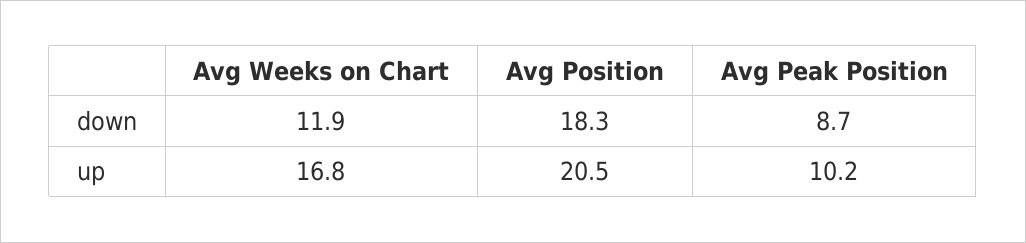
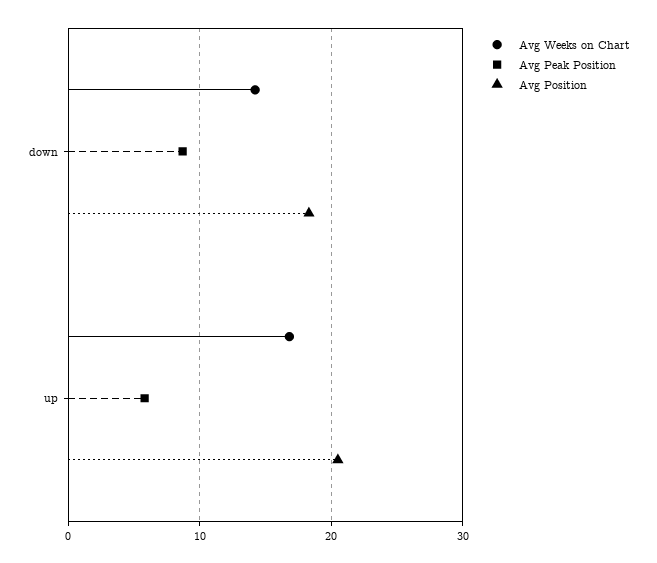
  {
    "Avg Weeks on Chart": {
-     "down": 11.9,
+     "down": 14,
      "up": 16.8
    },
    "Avg Position": {
      "down": 18.3,
      "up": 20.5
    },
    "Avg Peak Position": {
      "down": 8.7,
-     "up": 10.2
+     "up": 6
    }
  }

